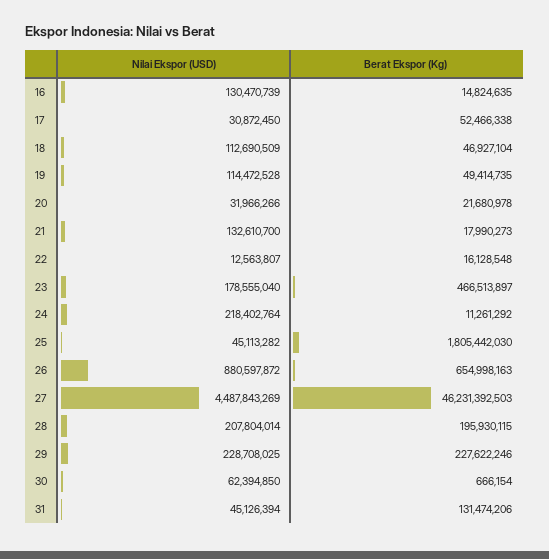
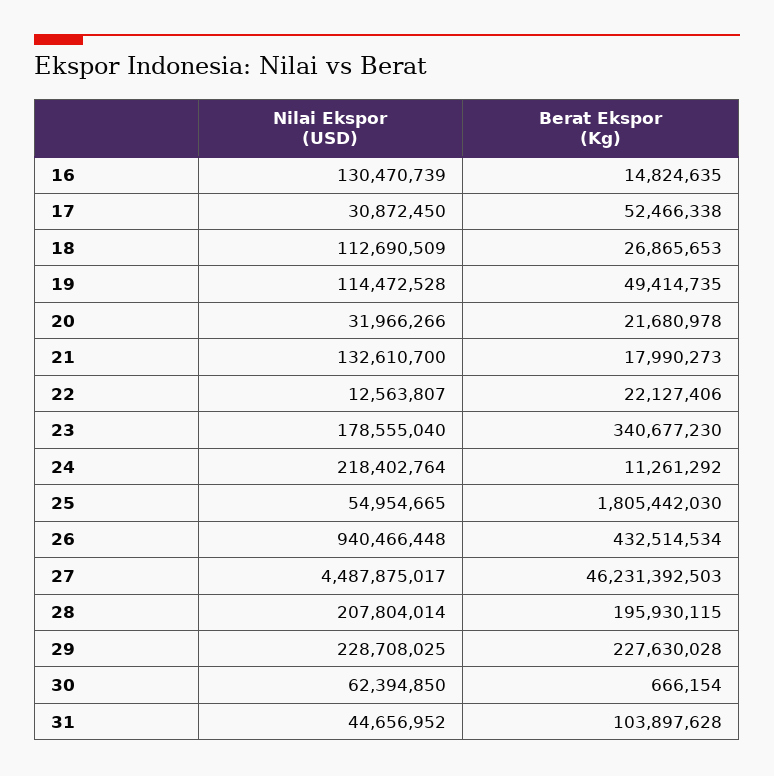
  {
    "Nilai Ekspor (USD)": {
      "16": 130470739,
      "17": 30872450,
      "18": 112690509,
      "19": 114472528,
      "20": 31966266,
      "21": 132610700,
      "22": 12563807,
      "23": 178555040,
      "24": 218402764,
-     "25": 45113282,
+     "25": 54954665,
-     "26": 880597872,
+     "26": 940466448,
-     "27": 4487843269,
+     "27": 4487875017,
      "28": 207804014,
      "29": 228708025,
      "30": 62394850,
-     "31": 45126394
+     "31": 44656952
    },
    "Berat Ekspor (Kg)": {
      "16": 14824635,
      "17": 52466338,
-     "18": 46927104,
+     "18": 26865653,
      "19": 49414735,
      "20": 21680978,
      "21": 17990273,
-     "22": 16128548,
+     "22": 22127406,
-     "23": 466513897,
+     "23": 340677230,
      "24": 11261292,
      "25": 1805442030,
-     "26": 654998163,
+     "26": 432514534,
      "27": 46231392503,
      "28": 195930115,
-     "29": 227622246,
+     "29": 227630028,
      "30": 666154,
-     "31": 131474206
+     "31": 103897628
    }
  }

